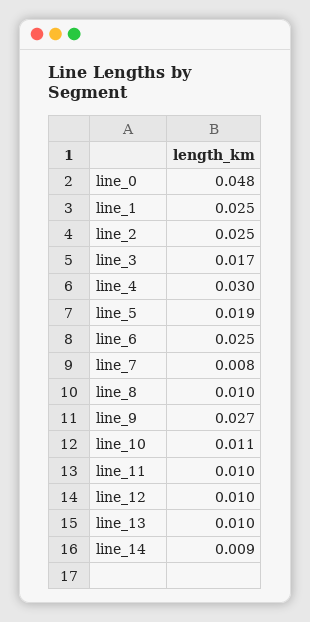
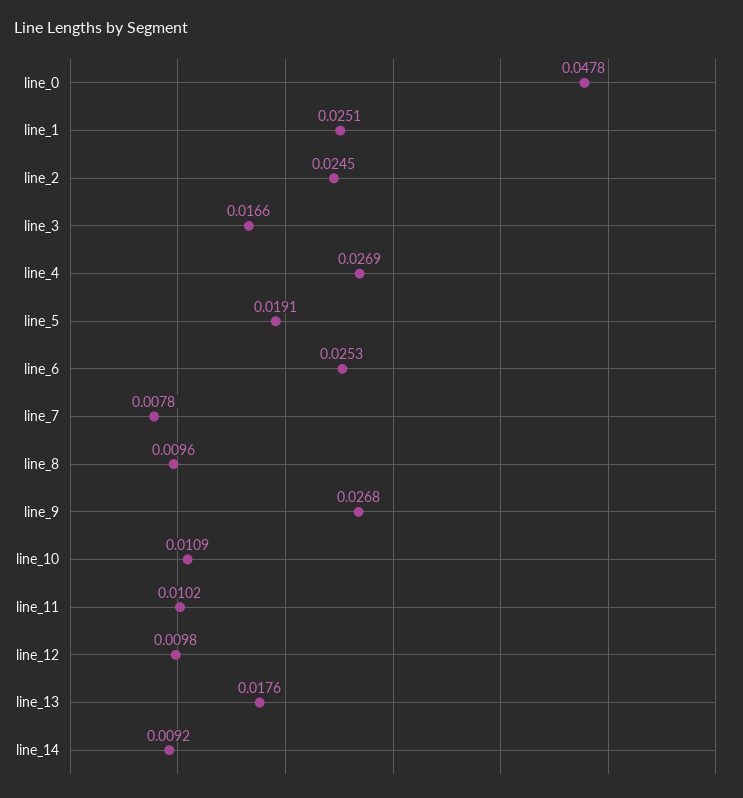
  {
    "line_0": 0.0478,
    "line_1": 0.0251,
    "line_2": 0.0245,
    "line_3": 0.0166,
-   "line_4": 0.03,
+   "line_4": 0.0269,
    "line_5": 0.0191,
    "line_6": 0.0253,
    "line_7": 0.0078,
    "line_8": 0.0096,
    "line_9": 0.0268,
    "line_10": 0.0109,
    "line_11": 0.0102,
    "line_12": 0.0098,
-   "line_13": 0.01,
+   "line_13": 0.0176,
    "line_14": 0.0092
  }

